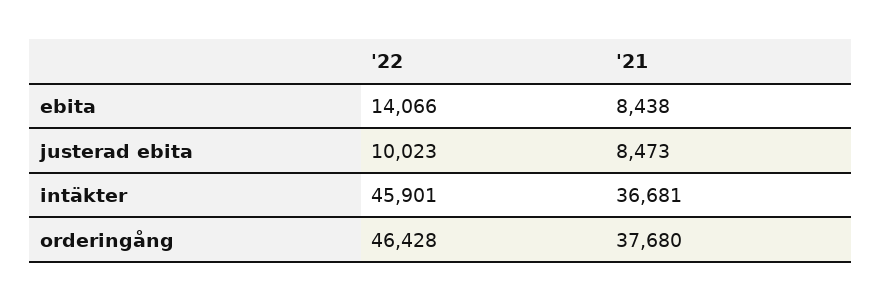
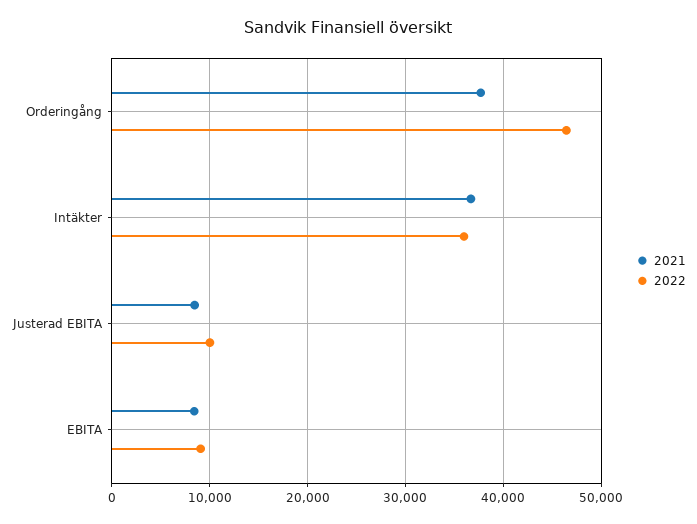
  {
    "'22": {
-     "ebita": 14066,
+     "ebita": 9000,
      "justerad ebita": 10023,
-     "intäkter": 45901,
+     "intäkter": 36000,
      "orderingång": 46428
    },
    "'21": {
      "ebita": 8438,
      "justerad ebita": 8473,
      "intäkter": 36681,
      "orderingång": 37680
    }
  }

